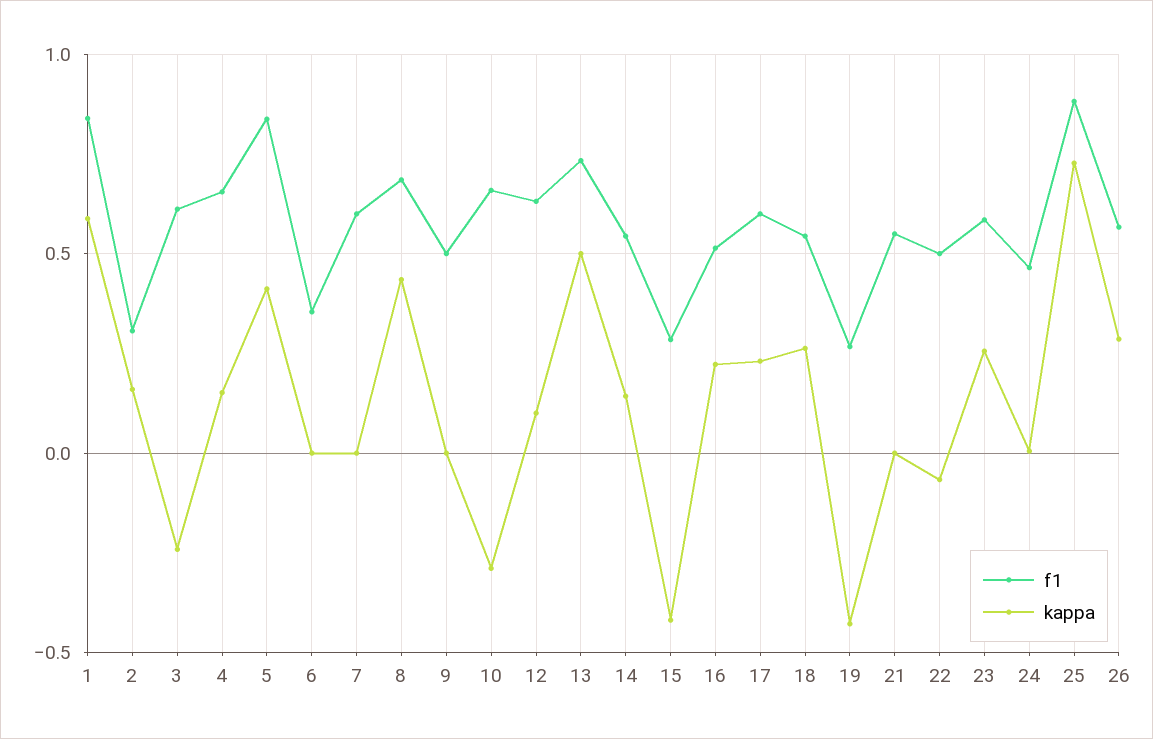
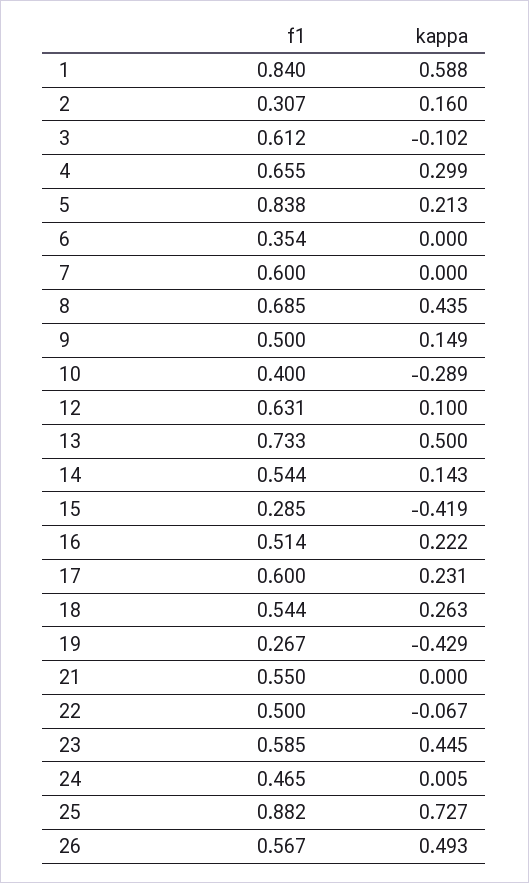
  {
    "f1": {
      "1": 0.84,
      "2": 0.307,
      "3": 0.612,
      "4": 0.655,
      "5": 0.838,
      "6": 0.354,
      "7": 0.6,
      "8": 0.685,
      "9": 0.5,
-     "10": 0.65,
+     "10": 0.4,
      "12": 0.631,
      "13": 0.733,
      "14": 0.544,
      "15": 0.285,
      "16": 0.514,
      "17": 0.6,
      "18": 0.544,
      "19": 0.267,
      "21": 0.55,
      "22": 0.5,
      "23": 0.585,
      "24": 0.465,
      "25": 0.882,
      "26": 0.567
    },
    "kappa": {
      "1": 0.588,
      "2": 0.16,
-     "3": -0.25,
+     "3": -0.102,
-     "4": 0.15,
+     "4": 0.299,
-     "5": 0.4,
+     "5": 0.213,
      "6": 0,
      "7": 0,
      "8": 0.435,
-     "9": 0,
+     "9": 0.149,
      "10": -0.289,
      "12": 0.1,
      "13": 0.5,
      "14": 0.143,
      "15": -0.419,
      "16": 0.222,
      "17": 0.231,
      "18": 0.263,
      "19": -0.429,
      "21": 0,
      "22": -0.067,
-     "23": 0.25,
+     "23": 0.445,
      "24": 0.005,
      "25": 0.727,
-     "26": 0.3
+     "26": 0.493
    }
  }

